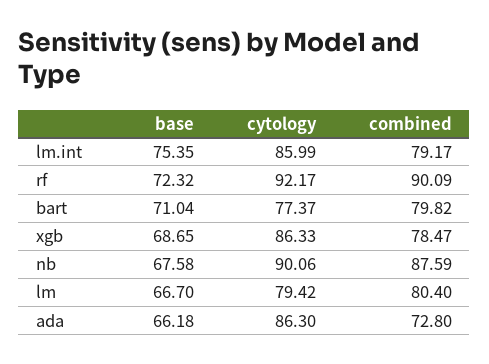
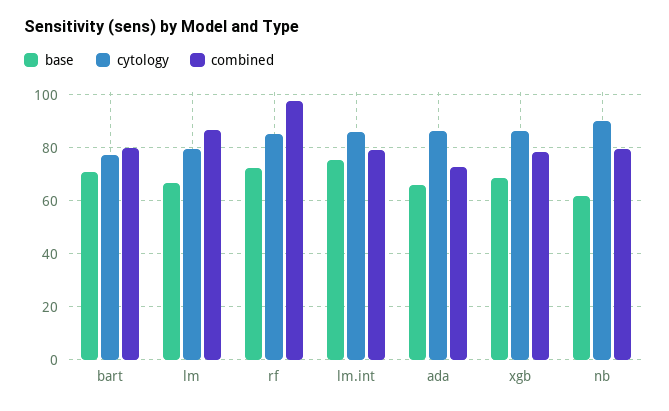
  {
    "base": {
      "lm.int": 75.35,
      "rf": 72.32,
      "bart": 71.04,
      "xgb": 68.65,
-     "nb": 67.58,
+     "nb": 62.5,
      "lm": 66.7,
      "ada": 66.18
    },
    "cytology": {
      "lm.int": 85.99,
-     "rf": 92.17,
+     "rf": 85,
      "bart": 77.37,
      "xgb": 86.33,
      "nb": 90.06,
      "lm": 79.42,
      "ada": 86.3
    },
    "combined": {
      "lm.int": 79.17,
-     "rf": 90.09,
+     "rf": 97.5,
      "bart": 79.82,
      "xgb": 78.47,
-     "nb": 87.59,
+     "nb": 80,
-     "lm": 80.4,
+     "lm": 87.5,
      "ada": 72.8
    }
  }

